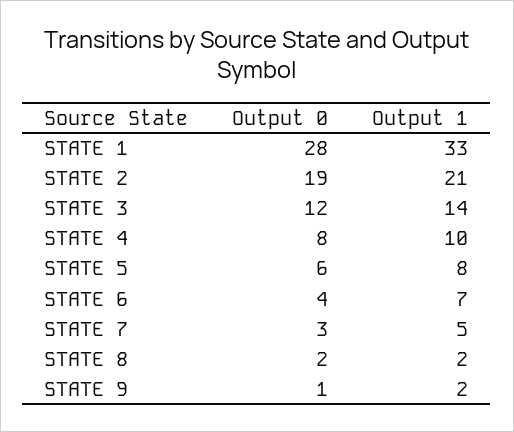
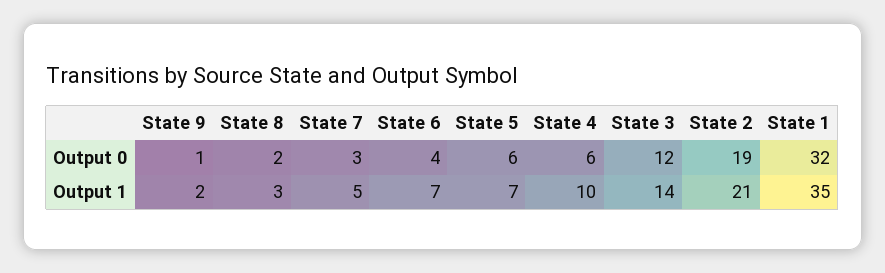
  {
    "Output 0": {
-     "STATE 1": 28,
+     "STATE 1": 32,
      "STATE 2": 19,
      "STATE 3": 12,
-     "STATE 4": 8,
+     "STATE 4": 6,
      "STATE 5": 6,
      "STATE 6": 4,
      "STATE 7": 3,
      "STATE 8": 2,
      "STATE 9": 1
    },
    "Output 1": {
-     "STATE 1": 33,
+     "STATE 1": 35,
      "STATE 2": 21,
      "STATE 3": 14,
      "STATE 4": 10,
-     "STATE 5": 8,
+     "STATE 5": 7,
      "STATE 6": 7,
      "STATE 7": 5,
-     "STATE 8": 2,
+     "STATE 8": 3,
      "STATE 9": 2
    }
  }

